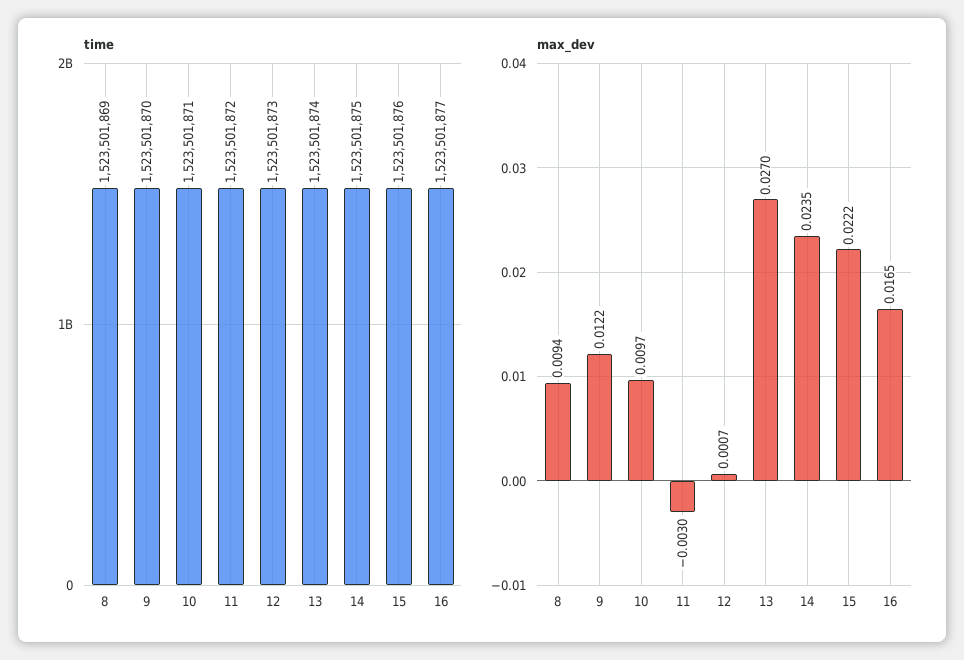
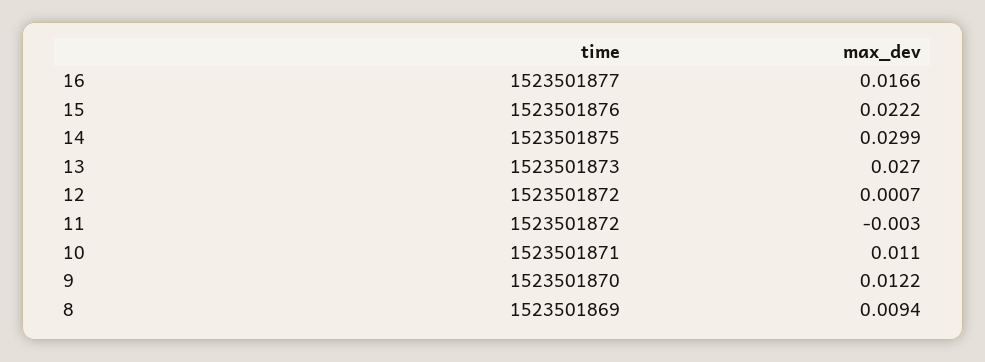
  {
    "time": {
      "8": 1523501869,
      "9": 1523501870,
      "10": 1523501871,
      "11": 1523501872,
-     "12": 1523501873,
+     "12": 1523501872,
-     "13": 1523501874,
+     "13": 1523501873,
      "14": 1523501875,
      "15": 1523501876,
      "16": 1523501877
    },
    "max_dev": {
      "8": 0.0094,
      "9": 0.0122,
-     "10": 0.0097,
+     "10": 0.011,
      "11": -0.003,
      "12": 0.0007,
      "13": 0.027,
-     "14": 0.0235,
+     "14": 0.0299,
      "15": 0.0222,
-     "16": 0.0165
+     "16": 0.0166
    }
  }

